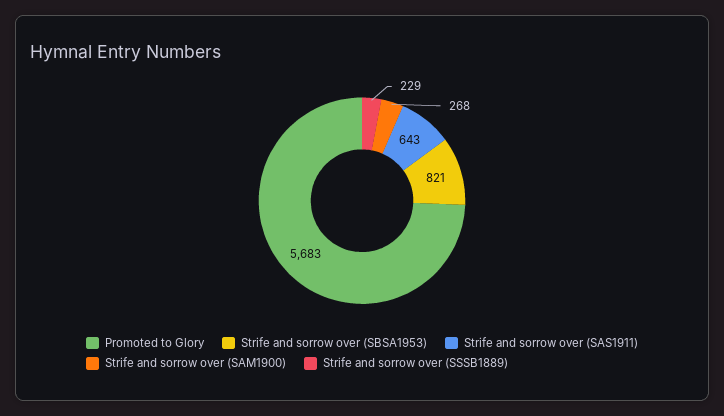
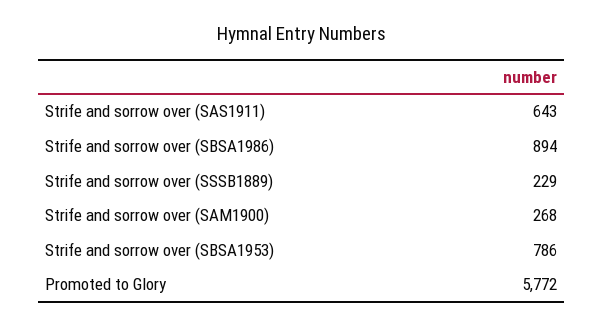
  {
-   "Promoted to Glory": 5683,
+   "Promoted to Glory": 5772,
-   "Strife and sorrow over (SBSA1953)": 821,
+   "Strife and sorrow over (SBSA1953)": 786,
    "Strife and sorrow over (SAS1911)": 643,
    "Strife and sorrow over (SAM1900)": 268,
-   "Strife and sorrow over (SSSB1889)": 229
+   "Strife and sorrow over (SSSB1889)": 229,
+   "Strife and sorrow over (SBSA1986)": 894
  }

